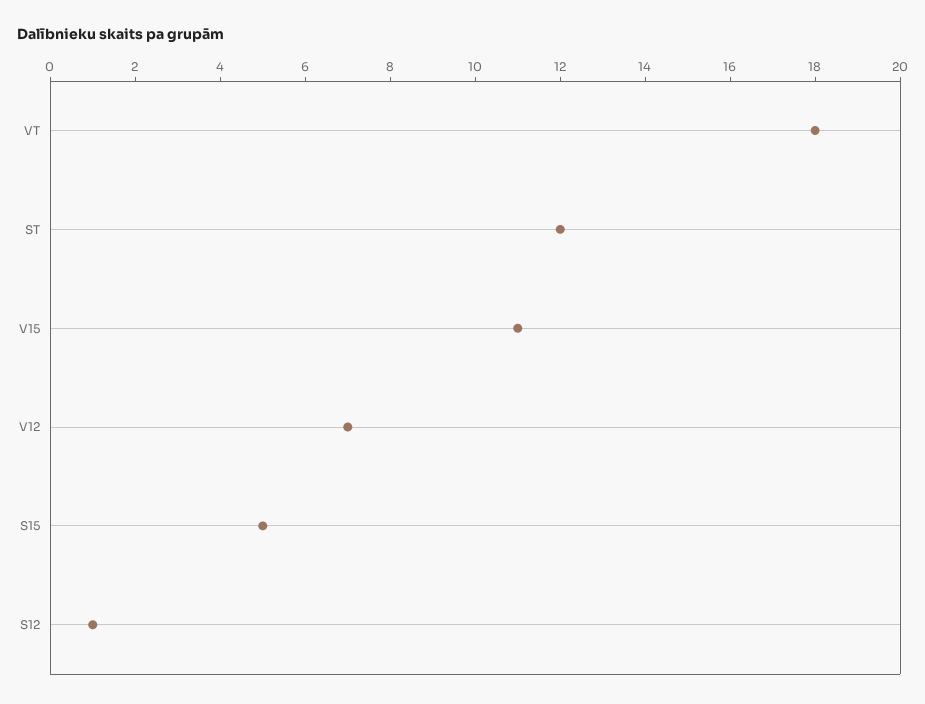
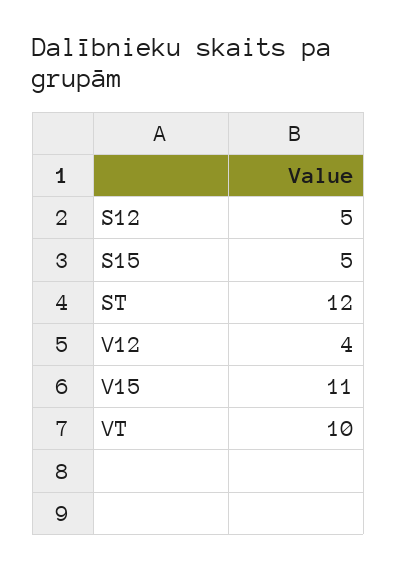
  {
-   "VT": 18,
+   "VT": 10,
    "ST": 12,
    "V15": 11,
-   "V12": 7,
+   "V12": 4,
    "S15": 5,
-   "S12": 1
+   "S12": 5
  }

